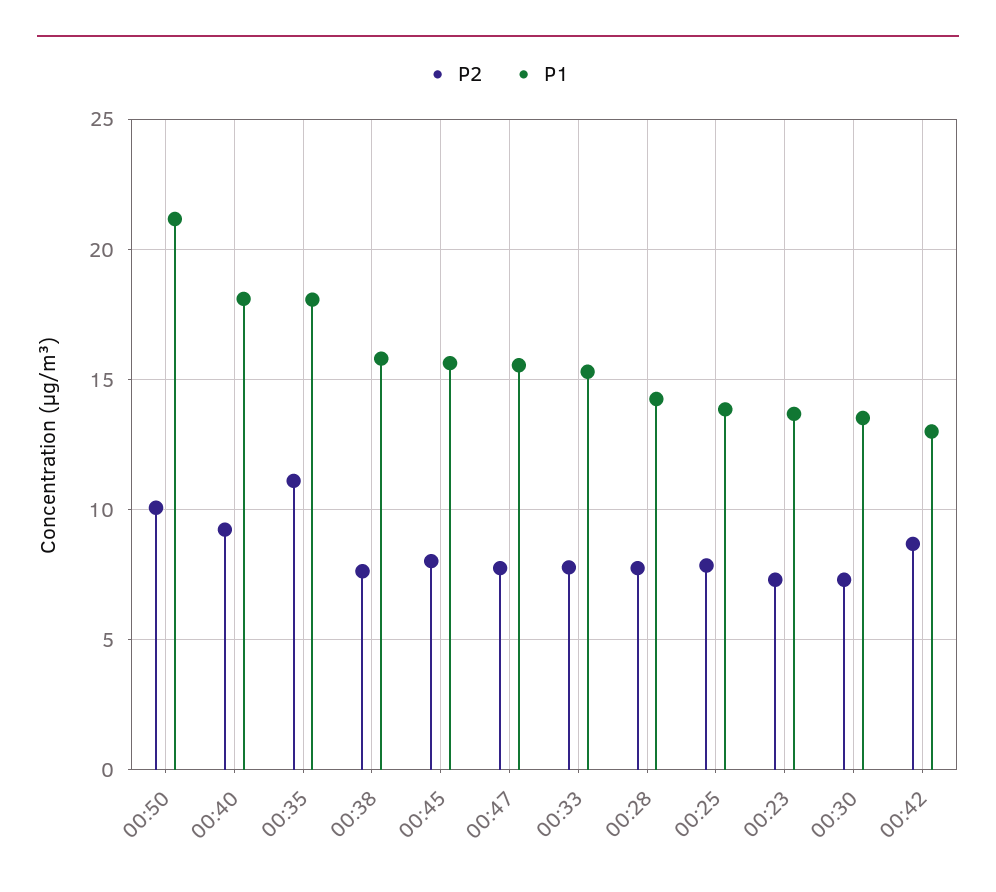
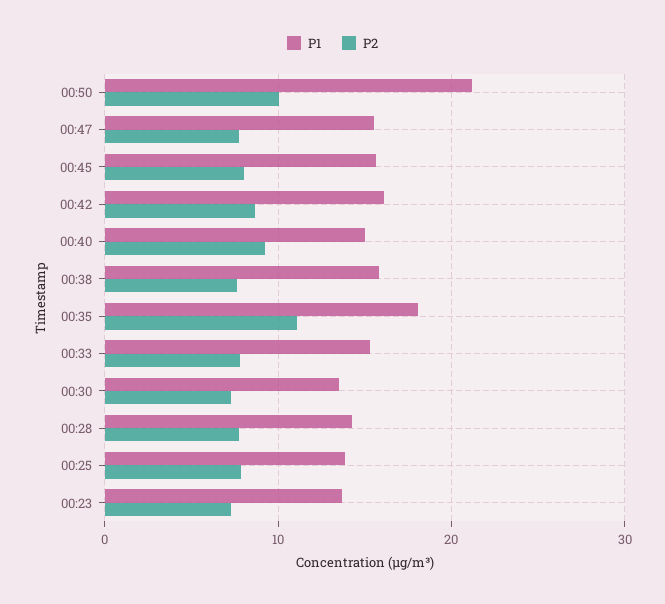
  {
    "P2": {
      "00:50": 10,
      "00:40": 9,
      "00:35": 11,
      "00:38": 7.5,
      "00:45": 8,
      "00:47": 8,
      "00:33": 8,
      "00:28": 8,
      "00:25": 8,
      "00:23": 7.5,
      "00:30": 7.5,
      "00:42": 8.5
    },
    "P1": {
      "00:50": 21,
-     "00:40": 18,
+     "00:40": 15,
      "00:35": 18,
      "00:38": 16,
      "00:45": 15.5,
      "00:47": 15.5,
      "00:33": 15.5,
      "00:28": 14.5,
      "00:25": 14,
      "00:23": 13.5,
      "00:30": 13.5,
-     "00:42": 13
+     "00:42": 16
    }
  }

